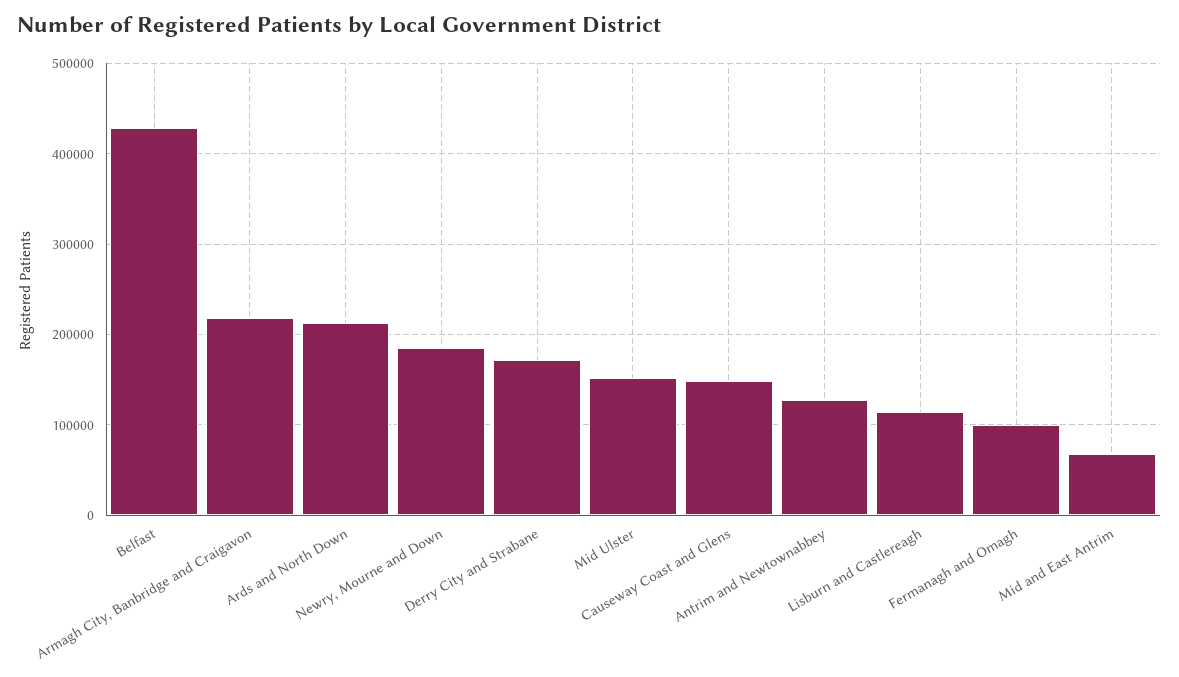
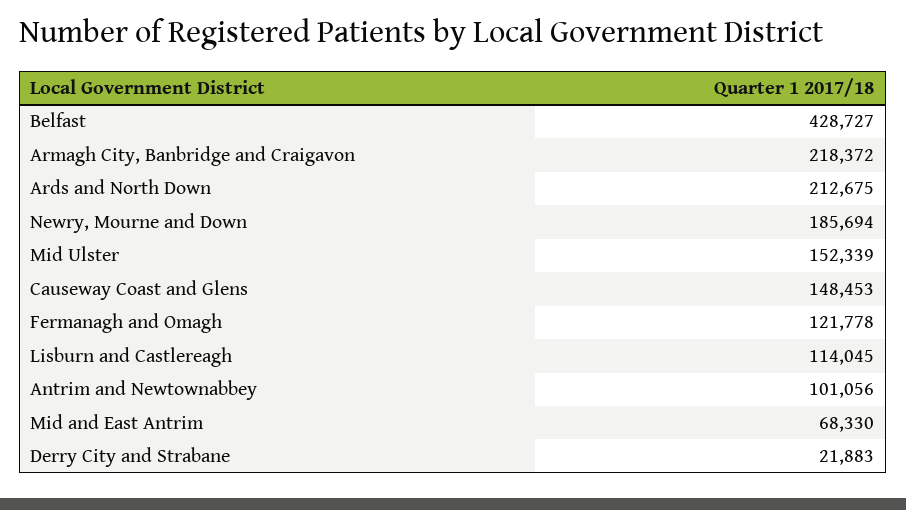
  {
    "Belfast": 428727,
    "Armagh City, Banbridge and Craigavon": 218372,
    "Ards and North Down": 212675,
    "Newry, Mourne and Down": 185694,
-   "Derry City and Strabane": 170000,
+   "Derry City and Strabane": 21883,
    "Mid Ulster": 152339,
    "Causeway Coast and Glens": 148453,
-   "Antrim and Newtownabbey": 130000,
+   "Antrim and Newtownabbey": 101056,
    "Lisburn and Castlereagh": 114045,
-   "Fermanagh and Omagh": 100000,
+   "Fermanagh and Omagh": 121778,
    "Mid and East Antrim": 68330
  }

